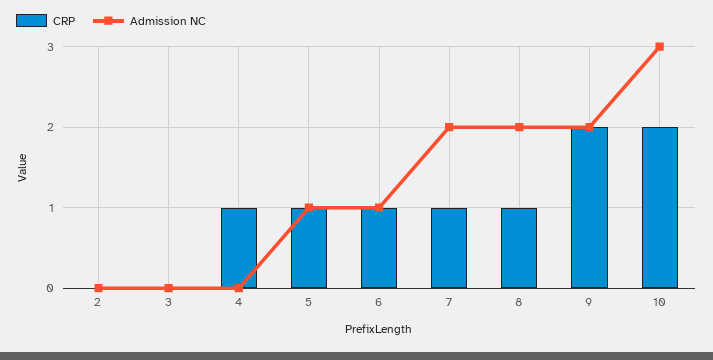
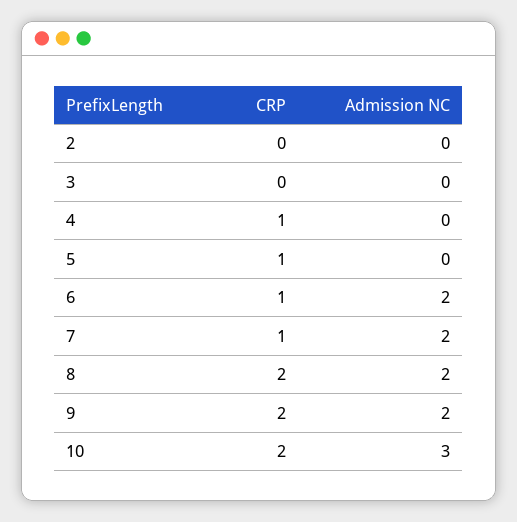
  {
    "CRP": {
      "2": 0,
      "3": 0,
      "4": 1,
      "5": 1,
      "6": 1,
      "7": 1,
-     "8": 1,
+     "8": 2,
      "9": 2,
      "10": 2
    },
    "Admission NC": {
      "2": 0,
      "3": 0,
      "4": 0,
-     "5": 1,
+     "5": 0,
-     "6": 1,
+     "6": 2,
      "7": 2,
      "8": 2,
      "9": 2,
      "10": 3
    }
  }

